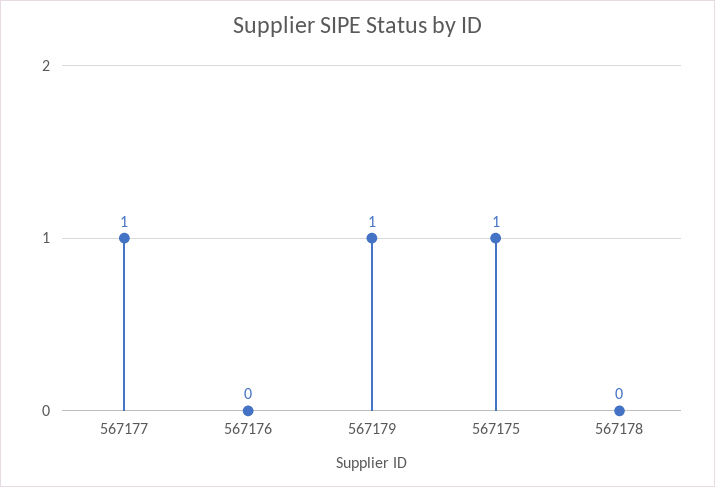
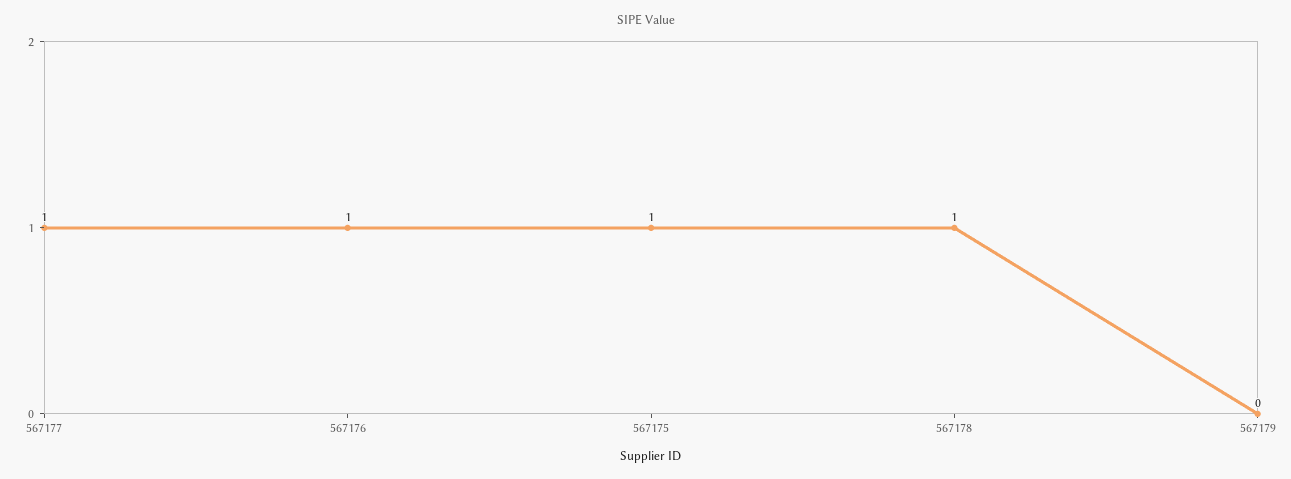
  {
    "567177": 1,
-   "567176": 0,
+   "567176": 1,
-   "567179": 1,
+   "567179": 0,
    "567175": 1,
-   "567178": 0
+   "567178": 1
  }

